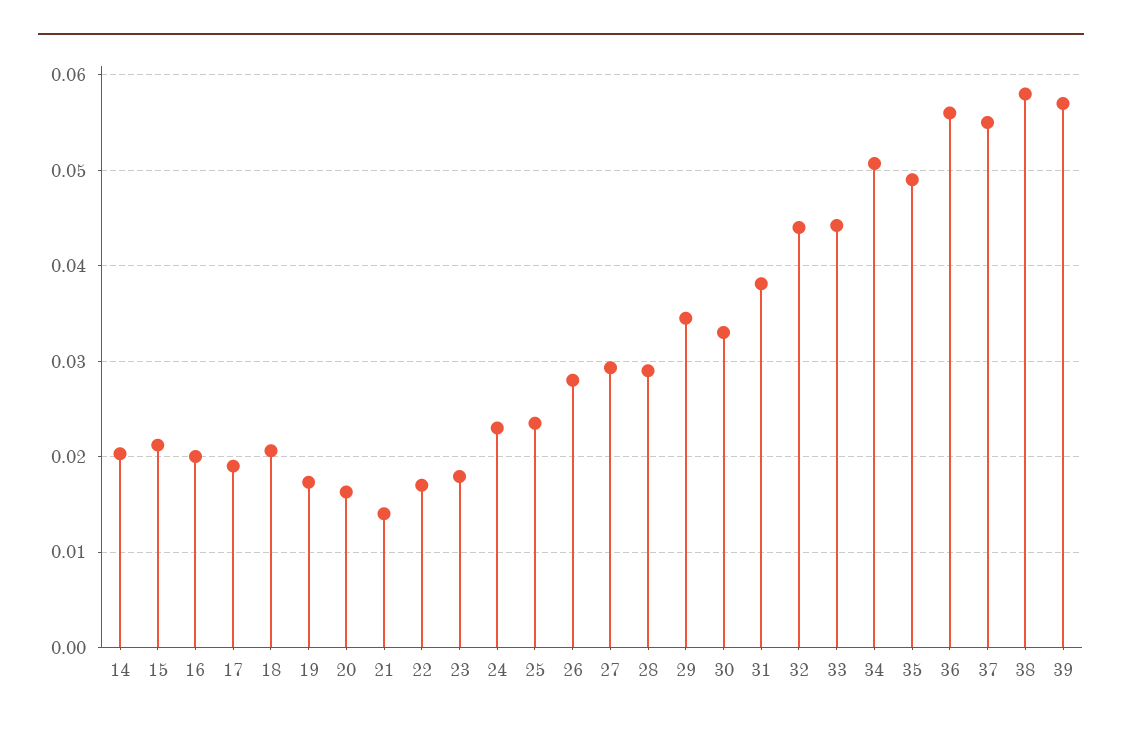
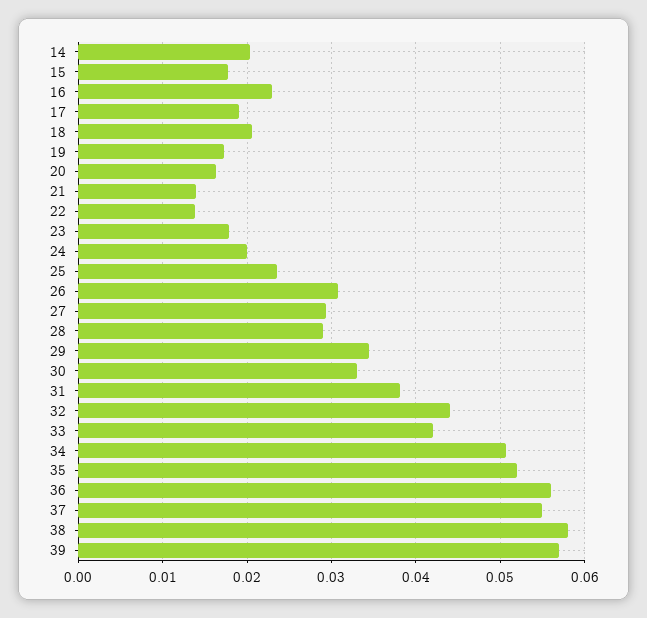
  {
    "14": 0.02,
-   "15": 0.021,
+   "15": 0.018,
-   "16": 0.02,
+   "16": 0.023,
    "17": 0.019,
    "18": 0.021,
    "19": 0.017,
    "20": 0.016,
    "21": 0.014,
-   "22": 0.017,
+   "22": 0.014,
    "23": 0.018,
-   "24": 0.023,
+   "24": 0.02,
    "25": 0.024,
-   "26": 0.028,
+   "26": 0.031,
    "27": 0.029,
    "28": 0.029,
    "29": 0.035,
    "30": 0.033,
    "31": 0.038,
    "32": 0.044,
-   "33": 0.044,
+   "33": 0.042,
    "34": 0.051,
-   "35": 0.049,
+   "35": 0.052,
    "36": 0.056,
    "37": 0.055,
    "38": 0.058,
    "39": 0.057
  }

